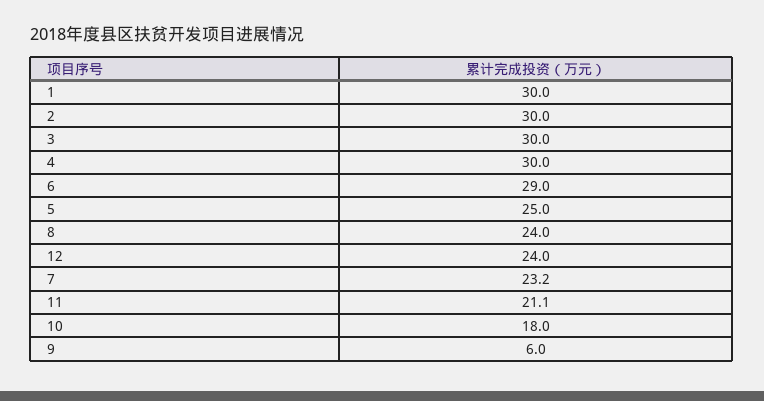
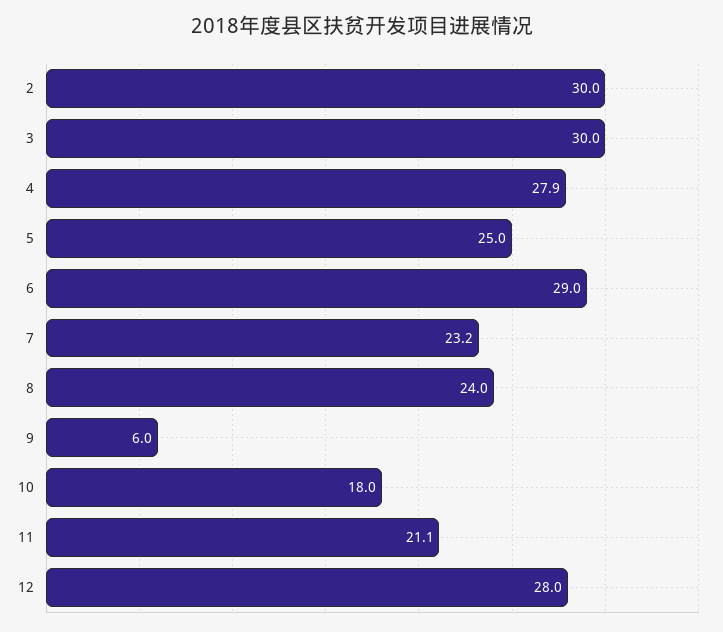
  {
-   "1": 30,
    "2": 30,
    "3": 30,
-   "4": 30,
+   "4": 27.9,
    "6": 29,
    "5": 25,
    "8": 24,
-   "12": 24,
+   "12": 28,
    "7": 23.2,
    "11": 21.1,
    "10": 18,
    "9": 6
  }

